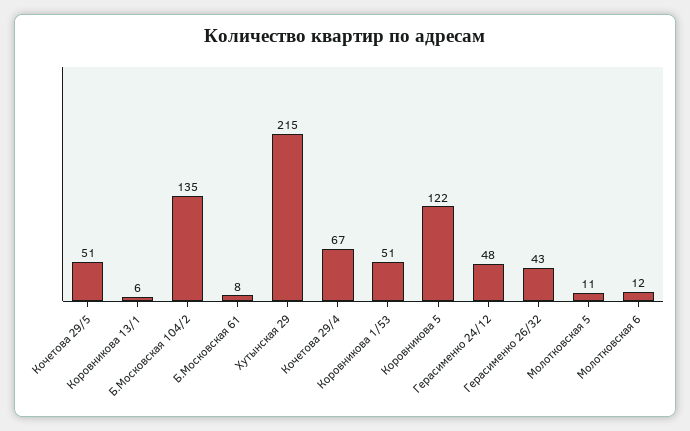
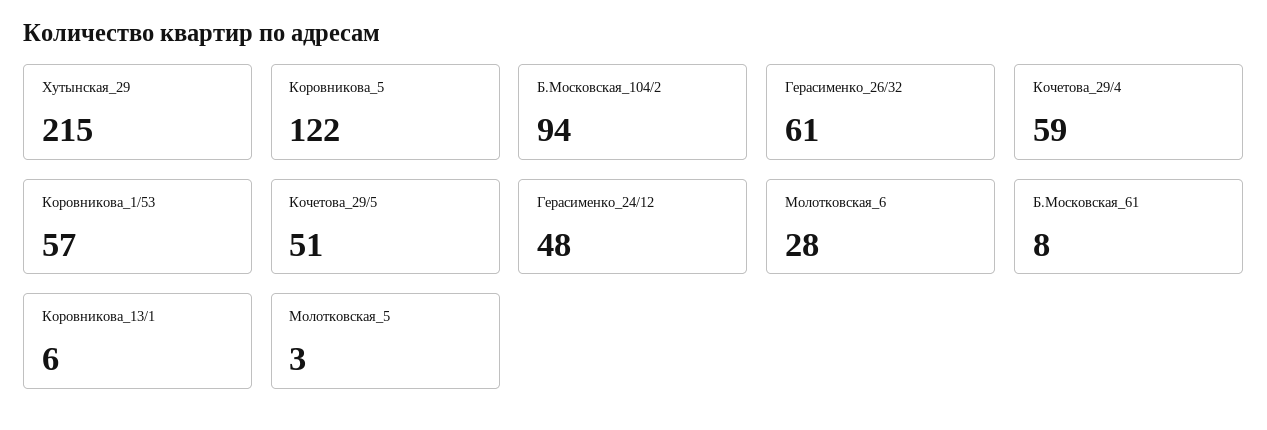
  {
    "Кочетова 29/5": 51,
    "Коровникова 13/1": 6,
-   "Б.Московская 104/2": 135,
+   "Б.Московская 104/2": 94,
    "Б.Московская 61": 8,
    "Хутынская 29": 215,
-   "Кочетова 29/4": 67,
+   "Кочетова 29/4": 59,
-   "Коровникова 1/53": 51,
+   "Коровникова 1/53": 57,
    "Коровникова 5": 122,
    "Герасименко 24/12": 48,
-   "Герасименко 26/32": 43,
+   "Герасименко 26/32": 61,
-   "Молотковская 5": 11,
+   "Молотковская 5": 3,
-   "Молотковская 6": 12
+   "Молотковская 6": 28
  }

